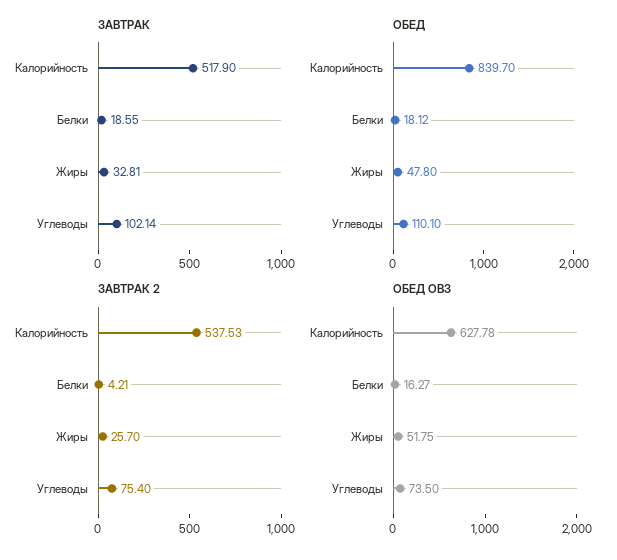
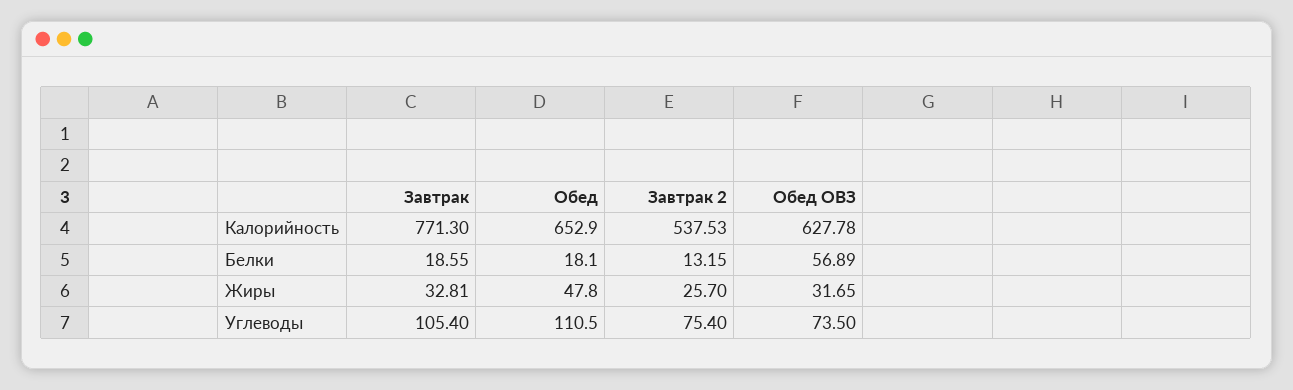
  {
    "ЗАВТРАК": {
-     "Калорийность": 517.9,
+     "Калорийность": 771.3,
      "Белки": 18.55,
      "Жиры": 32.81,
-     "Углеводы": 102.14
+     "Углеводы": 105.4
    },
    "ОБЕД": {
-     "Калорийность": 839.7,
+     "Калорийность": 652.9,
-     "Белки": 18.12,
+     "Белки": 18.1,
      "Жиры": 47.8,
-     "Углеводы": 110.1
+     "Углеводы": 110.5
    },
    "ЗАВТРАК 2": {
      "Калорийность": 537.53,
-     "Белки": 4.21,
+     "Белки": 13.15,
      "Жиры": 25.7,
      "Углеводы": 75.4
    },
    "ОБЕД ОВЗ": {
      "Калорийность": 627.78,
-     "Белки": 16.27,
+     "Белки": 56.89,
-     "Жиры": 51.75,
+     "Жиры": 31.65,
      "Углеводы": 73.5
    }
  }

